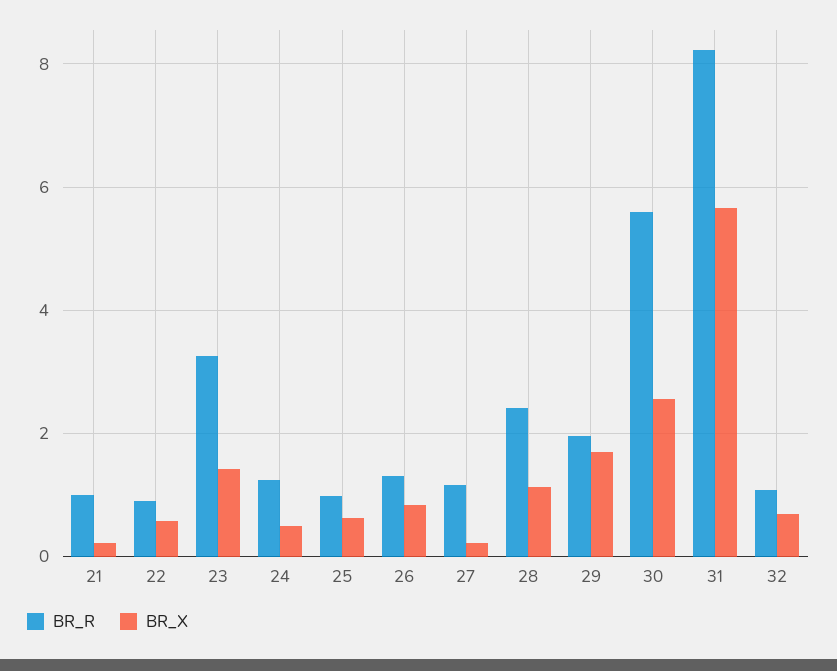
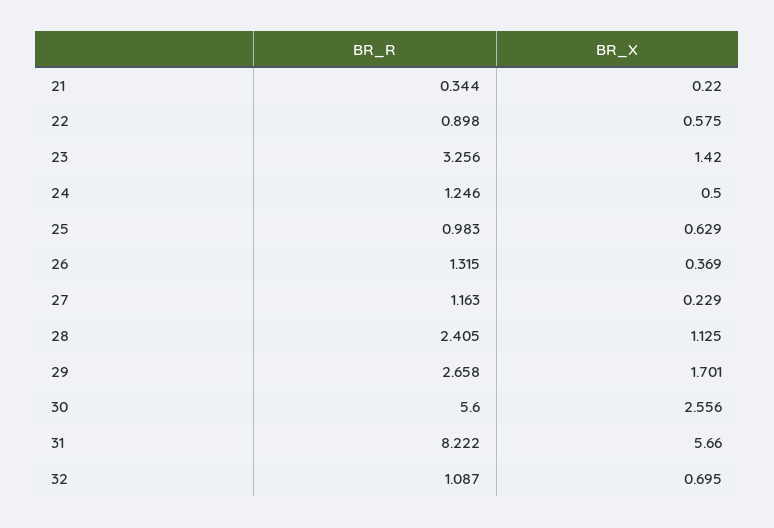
  {
    "BR_R": {
-     "21": 1,
+     "21": 0.344,
      "22": 0.898,
      "23": 3.256,
      "24": 1.246,
      "25": 0.983,
      "26": 1.315,
      "27": 1.163,
      "28": 2.405,
-     "29": 2,
+     "29": 2.658,
      "30": 5.6,
      "31": 8.222,
      "32": 1.087
    },
    "BR_X": {
      "21": 0.22,
      "22": 0.575,
      "23": 1.42,
      "24": 0.5,
      "25": 0.629,
-     "26": 0.8,
+     "26": 0.369,
      "27": 0.229,
      "28": 1.125,
      "29": 1.701,
      "30": 2.556,
      "31": 5.66,
      "32": 0.695
    }
  }

